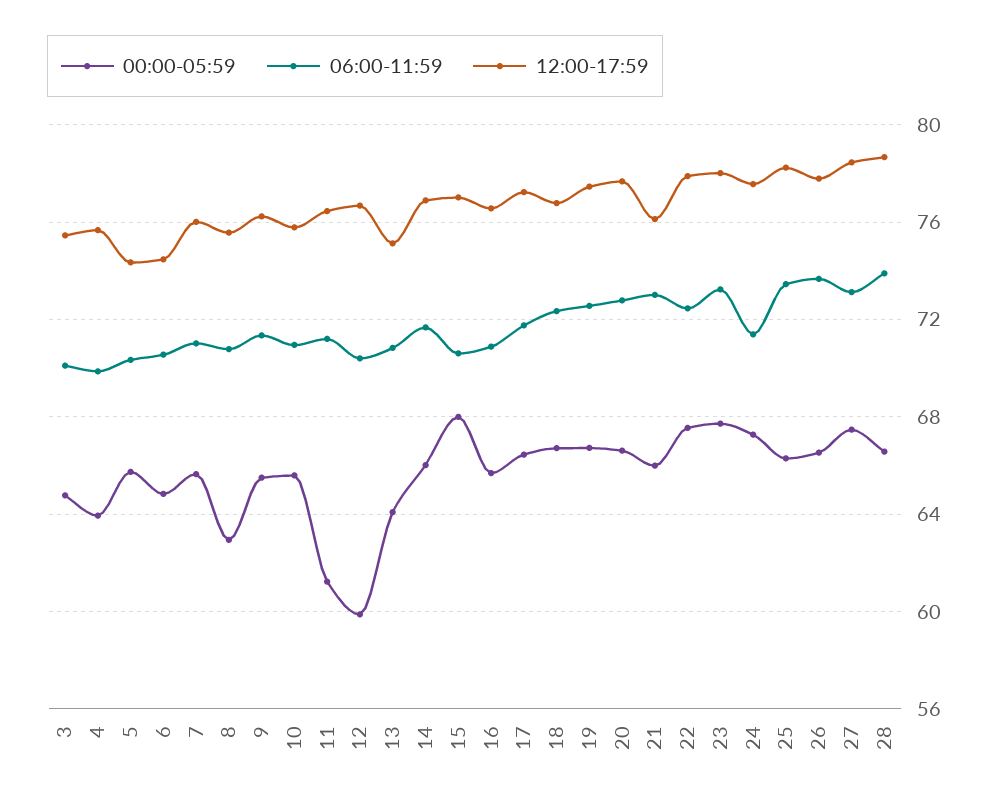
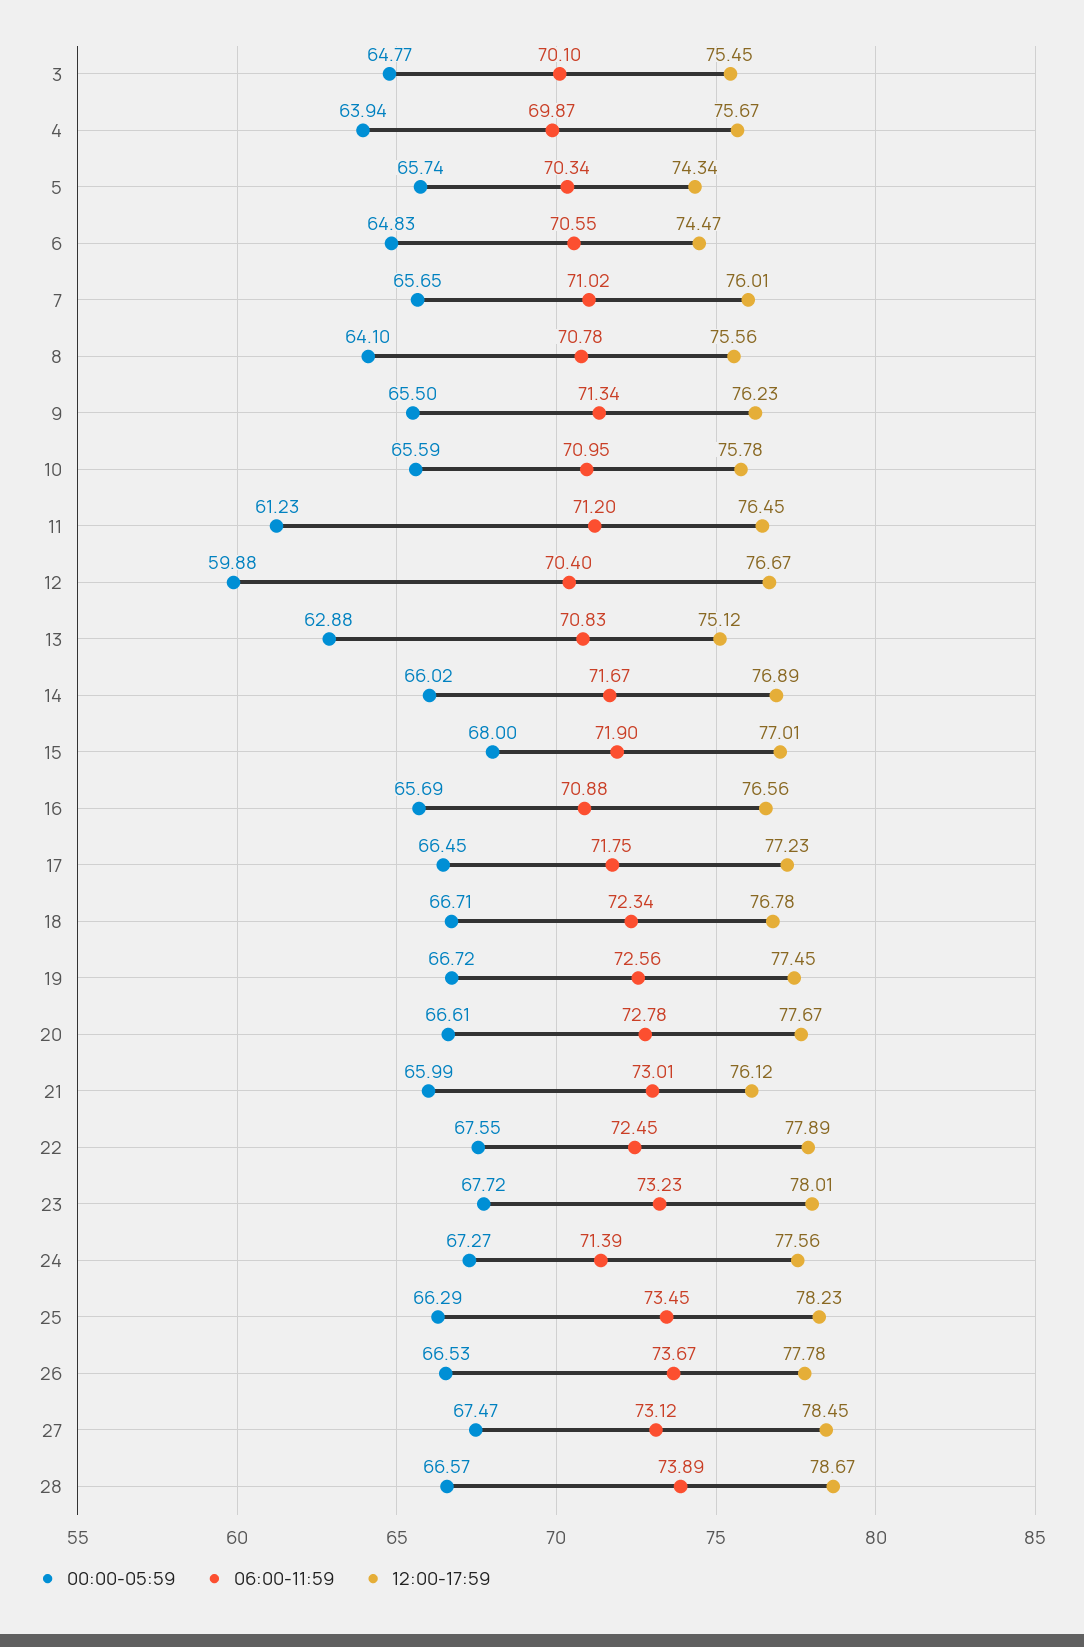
  {
    "00:00-05:59": {
      "3": 64.77,
      "4": 63.94,
      "5": 65.74,
      "6": 64.83,
      "7": 65.65,
-     "8": 63,
+     "8": 64.1,
      "9": 65.5,
      "10": 65.59,
      "11": 61.23,
      "12": 59.88,
-     "13": 64,
+     "13": 62.88,
      "14": 66.02,
      "15": 68,
      "16": 65.69,
      "17": 66.45,
      "18": 66.71,
      "19": 66.72,
      "20": 66.61,
      "21": 65.99,
      "22": 67.55,
      "23": 67.72,
      "24": 67.27,
      "25": 66.29,
      "26": 66.53,
      "27": 67.47,
      "28": 66.57
    },
    "06:00-11:59": {
      "3": 70.1,
      "4": 69.87,
      "5": 70.34,
      "6": 70.55,
      "7": 71.02,
      "8": 70.78,
      "9": 71.34,
      "10": 70.95,
      "11": 71.2,
      "12": 70.4,
      "13": 70.83,
      "14": 71.67,
-     "15": 70.5,
+     "15": 71.9,
      "16": 70.88,
      "17": 71.75,
      "18": 72.34,
      "19": 72.56,
      "20": 72.78,
      "21": 73.01,
      "22": 72.45,
      "23": 73.23,
      "24": 71.39,
      "25": 73.45,
      "26": 73.67,
      "27": 73.12,
      "28": 73.89
    },
    "12:00-17:59": {
      "3": 75.45,
      "4": 75.67,
      "5": 74.34,
      "6": 74.47,
      "7": 76.01,
      "8": 75.56,
      "9": 76.23,
      "10": 75.78,
      "11": 76.45,
      "12": 76.67,
      "13": 75.12,
      "14": 76.89,
      "15": 77.01,
      "16": 76.56,
      "17": 77.23,
      "18": 76.78,
      "19": 77.45,
      "20": 77.67,
      "21": 76.12,
      "22": 77.89,
      "23": 78.01,
      "24": 77.56,
      "25": 78.23,
      "26": 77.78,
      "27": 78.45,
      "28": 78.67
    }
  }

